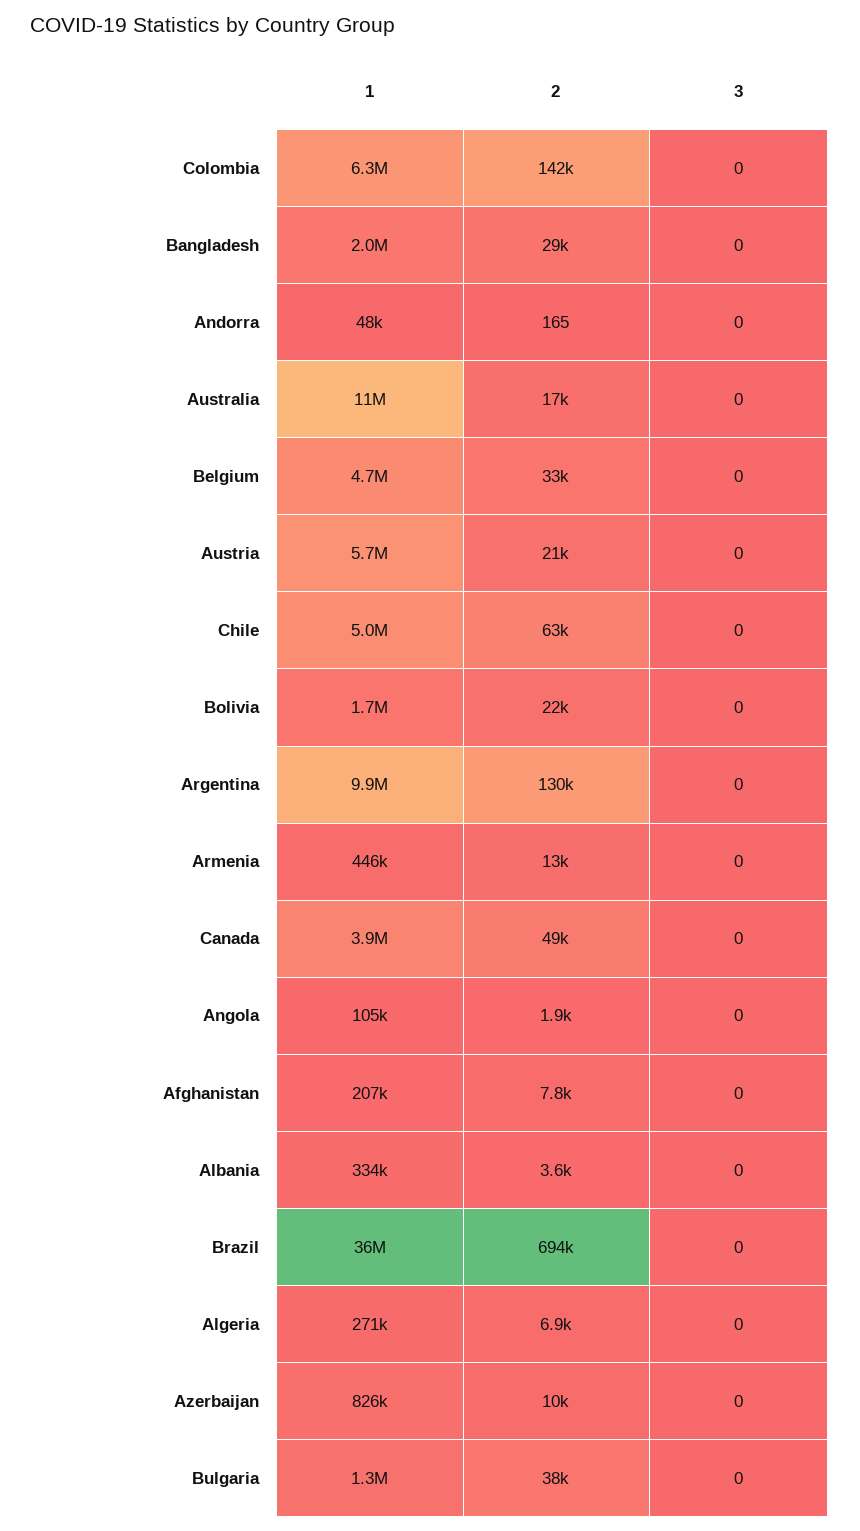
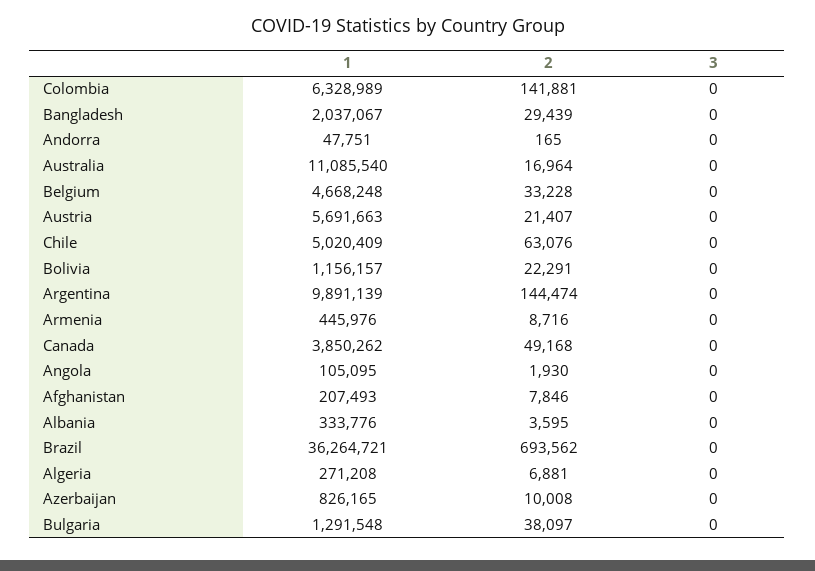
  {
    "1": {
      "Colombia": 6328989,
      "Bangladesh": 2037067,
      "Andorra": 47751,
      "Australia": 11085540,
      "Belgium": 4668248,
      "Austria": 5691663,
      "Chile": 5020409,
-     "Bolivia": 1700000,
+     "Bolivia": 1156157,
      "Argentina": 9891139,
      "Armenia": 445976,
      "Canada": 3850262,
      "Angola": 105095,
      "Afghanistan": 207493,
      "Albania": 333776,
      "Brazil": 36264721,
      "Algeria": 271208,
      "Azerbaijan": 826165,
      "Bulgaria": 1291548
    },
    "2": {
      "Colombia": 141881,
      "Bangladesh": 29439,
      "Andorra": 165,
      "Australia": 16964,
      "Belgium": 33228,
      "Austria": 21407,
      "Chile": 63076,
      "Bolivia": 22291,
-     "Argentina": 130000,
+     "Argentina": 144474,
-     "Armenia": 13000,
+     "Armenia": 8716,
      "Canada": 49168,
      "Angola": 1930,
      "Afghanistan": 7846,
      "Albania": 3595,
      "Brazil": 693562,
      "Algeria": 6881,
      "Azerbaijan": 10008,
      "Bulgaria": 38097
    },
    "3": {
      "Colombia": 0,
      "Bangladesh": 0,
      "Andorra": 0,
      "Australia": 0,
      "Belgium": 0,
      "Austria": 0,
      "Chile": 0,
      "Bolivia": 0,
      "Argentina": 0,
      "Armenia": 0,
      "Canada": 0,
      "Angola": 0,
      "Afghanistan": 0,
      "Albania": 0,
      "Brazil": 0,
      "Algeria": 0,
      "Azerbaijan": 0,
      "Bulgaria": 0
    }
  }

